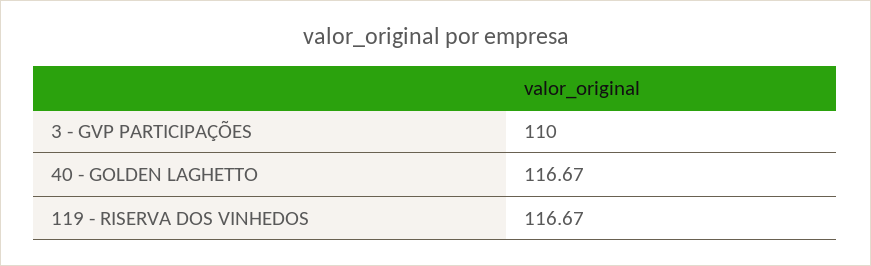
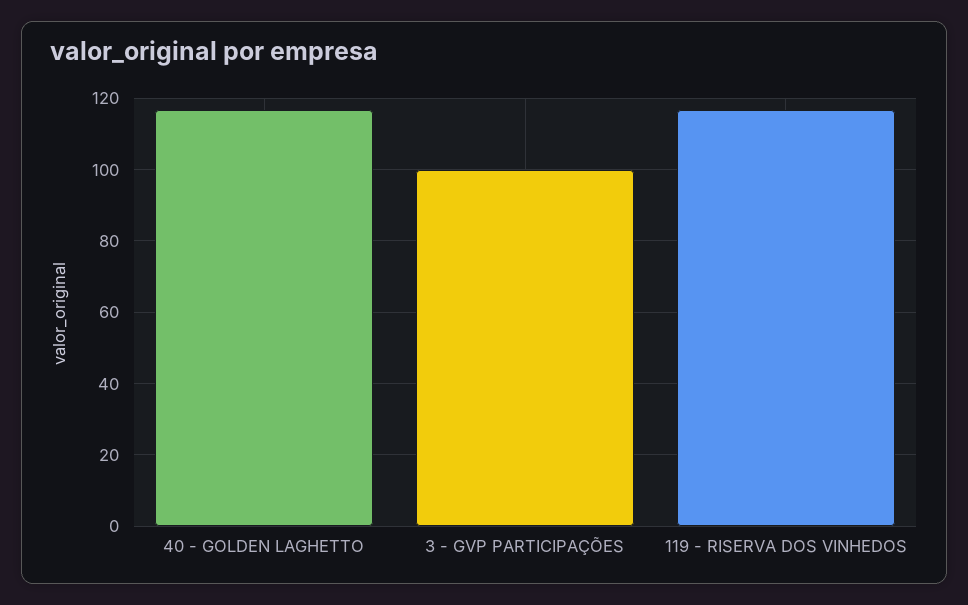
  {
-   "3 - GVP PARTICIPAÇÕES": 110,
+   "3 - GVP PARTICIPAÇÕES": 100,
    "40 - GOLDEN LAGHETTO": 116.67,
    "119 - RISERVA DOS VINHEDOS": 116.67
  }

